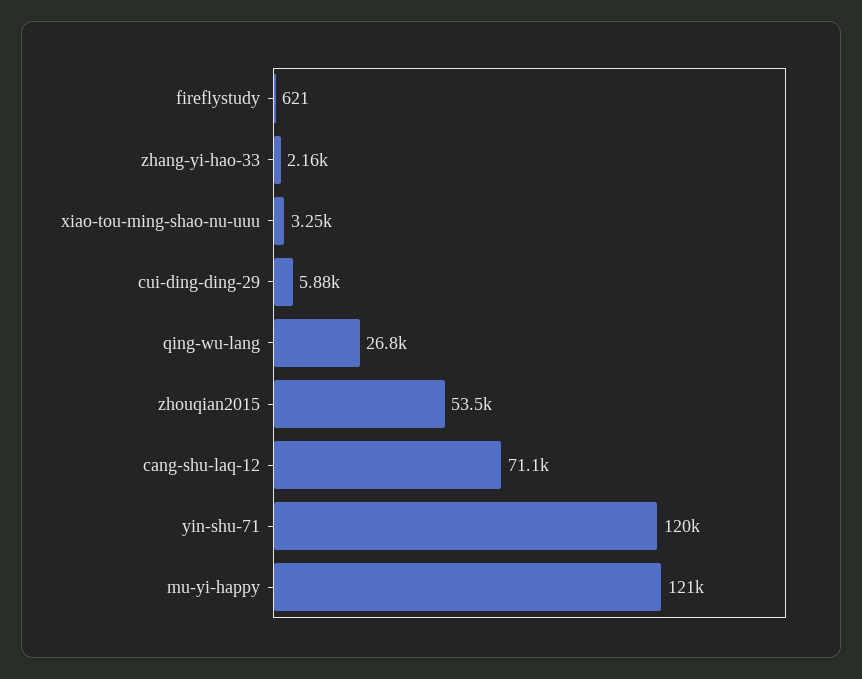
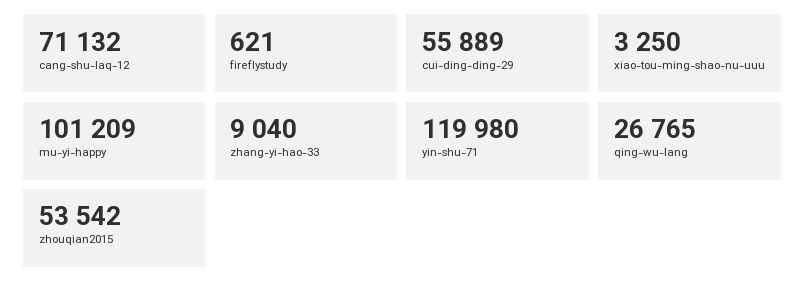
  {
    "fireflystudy": 621,
-   "zhang-yi-hao-33": 2160,
+   "zhang-yi-hao-33": 9040,
    "xiao-tou-ming-shao-nu-uuu": 3250,
-   "cui-ding-ding-29": 5880,
+   "cui-ding-ding-29": 55889,
    "qing-wu-lang": 26765,
    "zhouqian2015": 53542,
    "cang-shu-laq-12": 71132,
    "yin-shu-71": 119980,
-   "mu-yi-happy": 121000
+   "mu-yi-happy": 101209
  }

